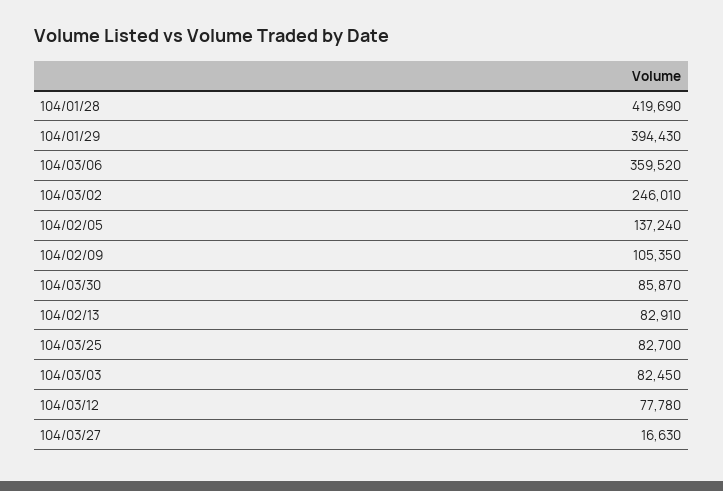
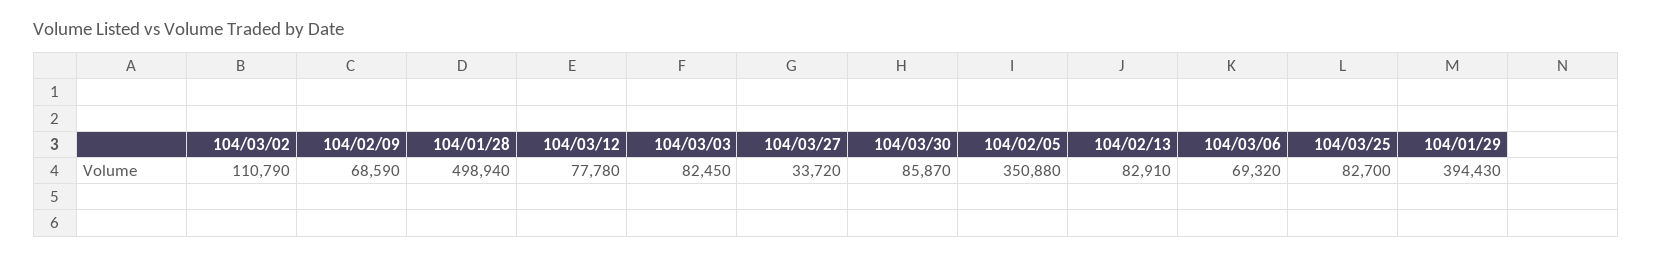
  {
-   "104/01/28": 419690,
+   "104/01/28": 498940,
    "104/01/29": 394430,
-   "104/03/06": 359520,
+   "104/03/06": 69320,
-   "104/03/02": 246010,
+   "104/03/02": 110790,
-   "104/02/05": 137240,
+   "104/02/05": 350880,
-   "104/02/09": 105350,
+   "104/02/09": 68590,
    "104/03/30": 85870,
    "104/02/13": 82910,
    "104/03/25": 82700,
    "104/03/03": 82450,
    "104/03/12": 77780,
-   "104/03/27": 16630
+   "104/03/27": 33720
  }

